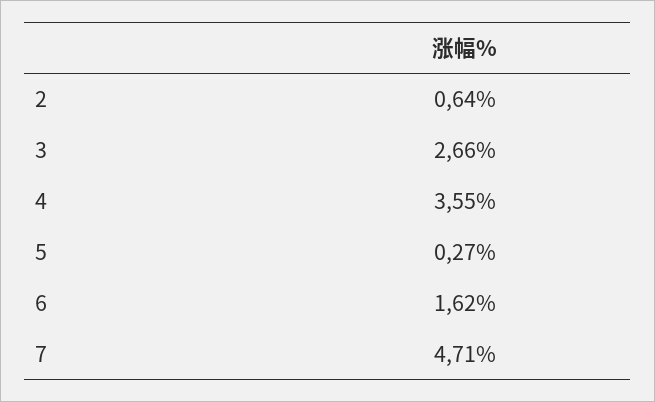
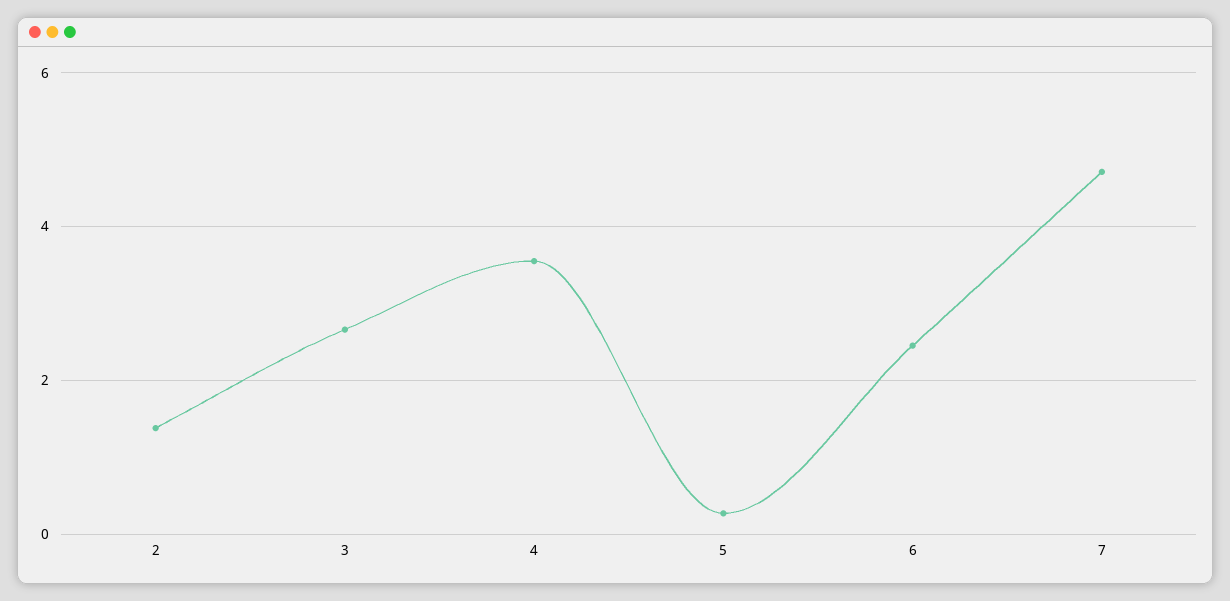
  {
-   "2": 0.64,
+   "2": 1.4,
    "3": 2.66,
    "4": 3.55,
    "5": 0.27,
-   "6": 1.62,
+   "6": 2.4,
    "7": 4.71
  }

